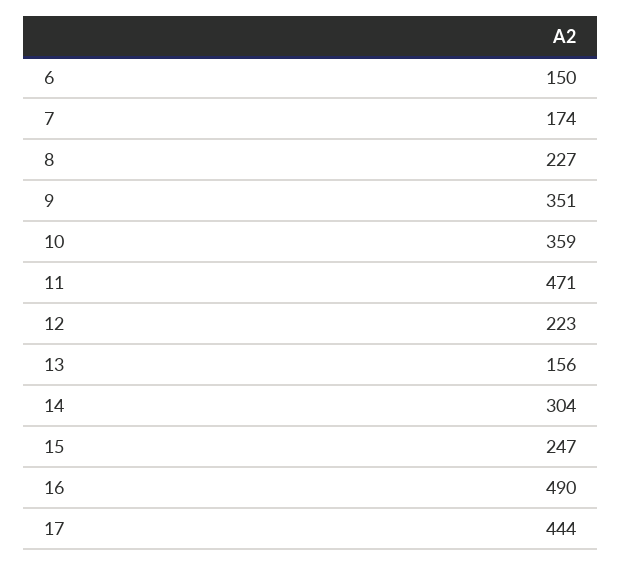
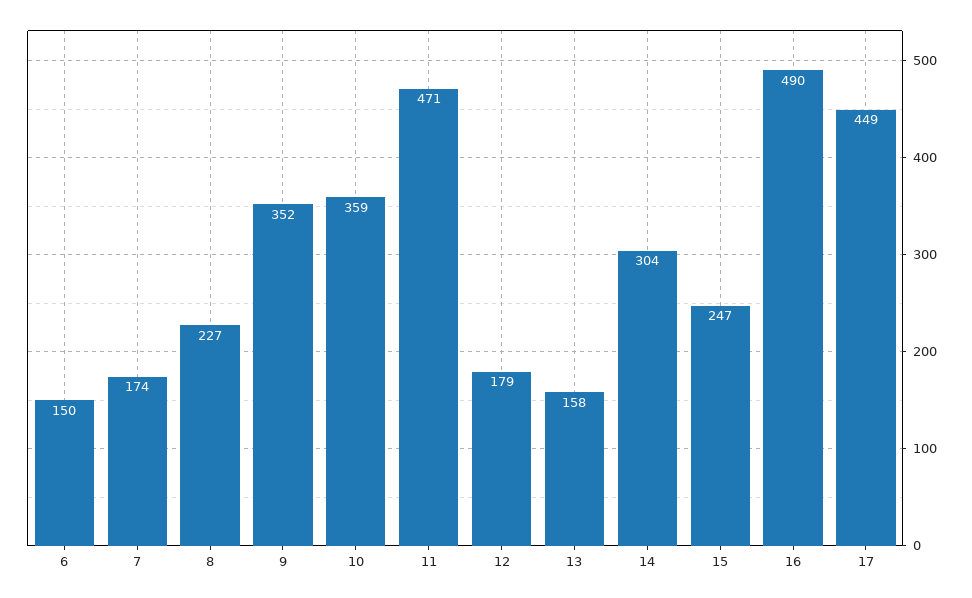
  {
    "6": 150,
    "7": 174,
    "8": 227,
-   "9": 351,
+   "9": 352,
    "10": 359,
    "11": 471,
-   "12": 223,
+   "12": 179,
-   "13": 156,
+   "13": 158,
    "14": 304,
    "15": 247,
    "16": 490,
-   "17": 444
+   "17": 449
  }

